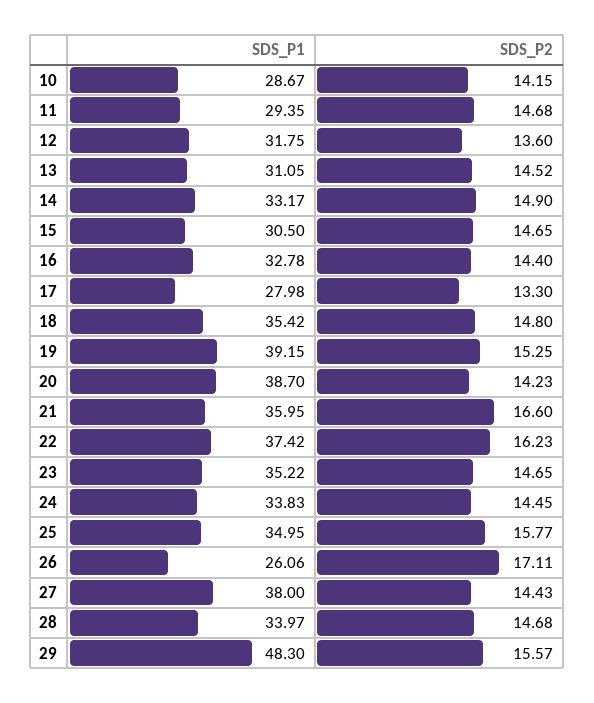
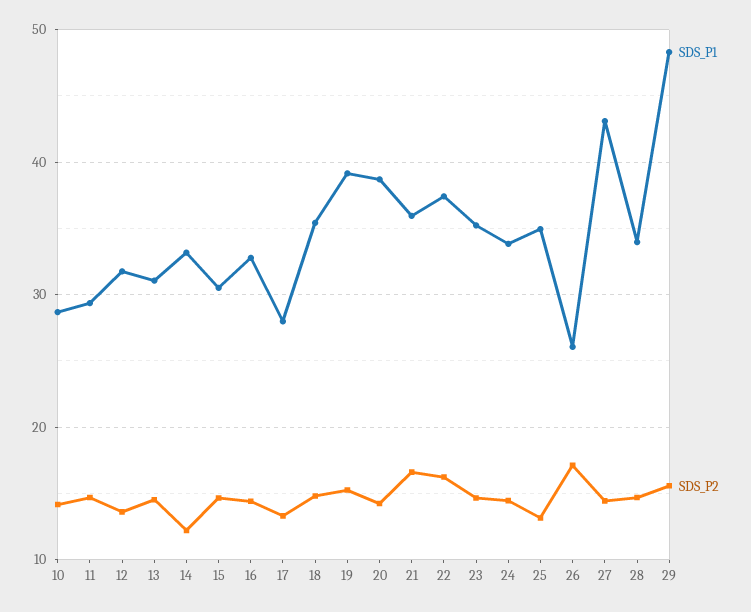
  {
    "SDS_P1": {
      "10": 28.67,
      "11": 29.35,
      "12": 31.75,
      "13": 31.05,
      "14": 33.17,
      "15": 30.5,
      "16": 32.78,
      "17": 27.98,
      "18": 35.42,
      "19": 39.15,
      "20": 38.7,
      "21": 35.95,
      "22": 37.42,
      "23": 35.22,
      "24": 33.83,
      "25": 34.95,
      "26": 26.06,
-     "27": 38,
+     "27": 43,
      "28": 33.97,
      "29": 48.3
    },
    "SDS_P2": {
      "10": 14.15,
      "11": 14.68,
      "12": 13.6,
      "13": 14.52,
-     "14": 14.9,
+     "14": 12,
      "15": 14.65,
      "16": 14.4,
      "17": 13.3,
      "18": 14.8,
      "19": 15.25,
      "20": 14.23,
      "21": 16.6,
      "22": 16.23,
      "23": 14.65,
      "24": 14.45,
-     "25": 15.77,
+     "25": 13,
      "26": 17.11,
      "27": 14.43,
      "28": 14.68,
      "29": 15.57
    }
  }

